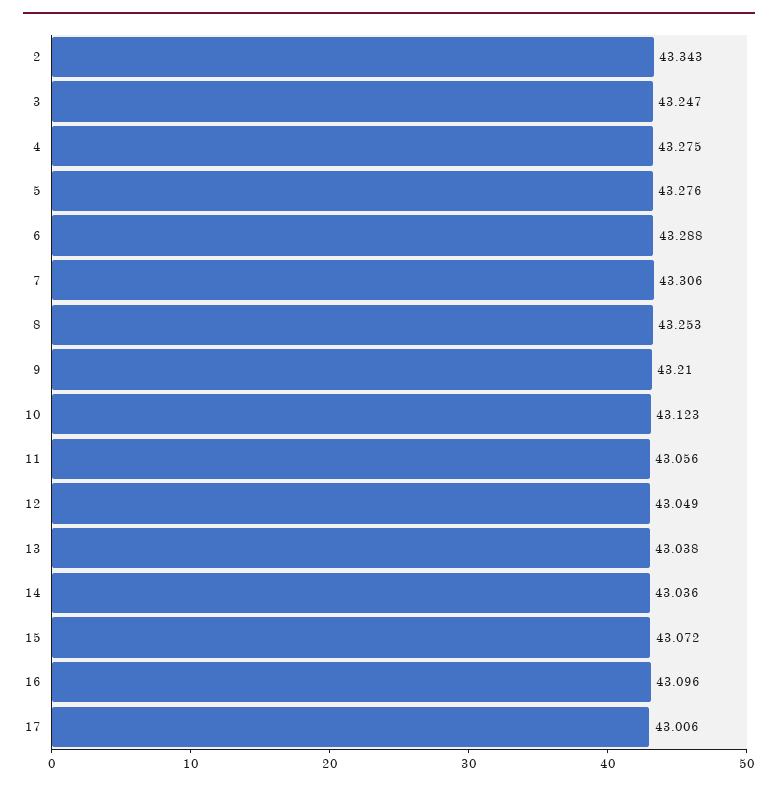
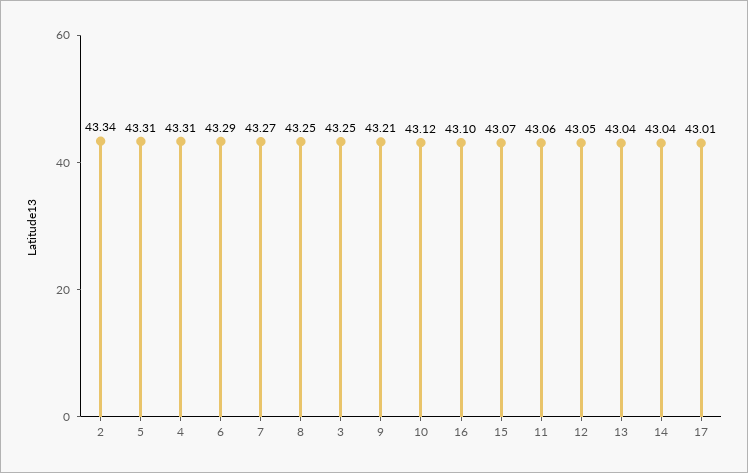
  {
    "2": 43.343,
    "3": 43.247,
-   "4": 43.275,
+   "4": 43.31,
-   "5": 43.276,
+   "5": 43.31,
    "6": 43.288,
-   "7": 43.306,
+   "7": 43.27,
    "8": 43.253,
    "9": 43.21,
    "10": 43.123,
    "11": 43.056,
    "12": 43.049,
    "13": 43.038,
    "14": 43.036,
    "15": 43.072,
    "16": 43.096,
    "17": 43.006
  }

